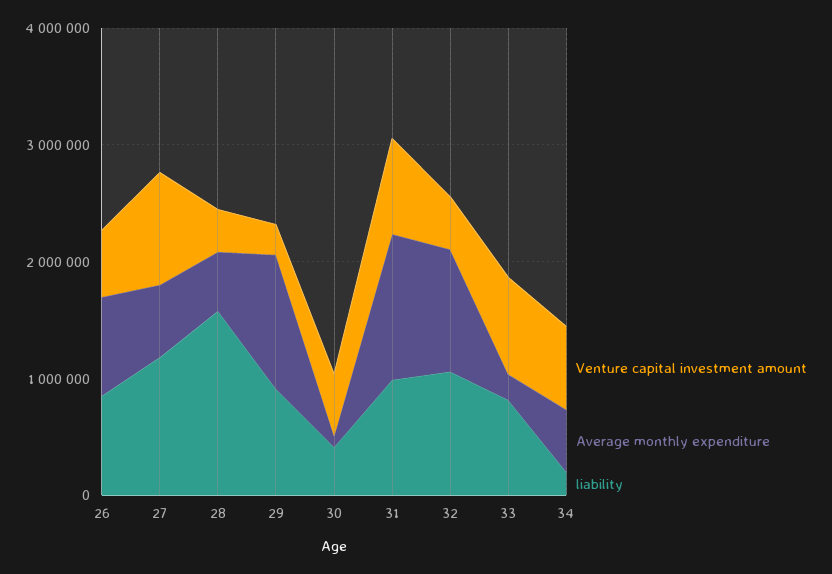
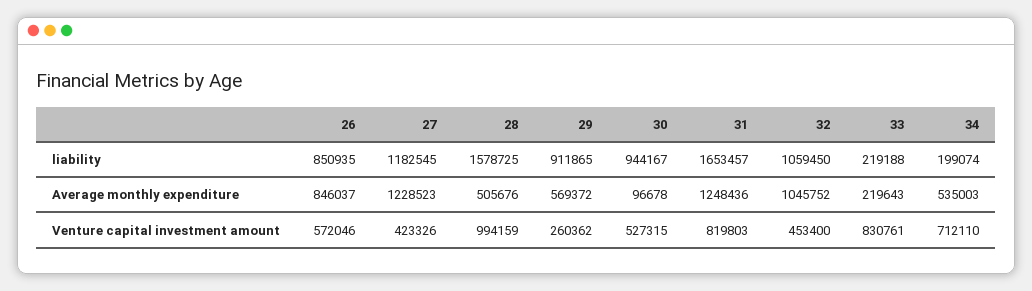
  {
    "Venture capital investment amount": {
      "26": 572046,
-     "27": 1000000,
+     "27": 423326,
-     "28": 400000,
+     "28": 994159,
      "29": 260362,
      "30": 527315,
      "31": 819803,
      "32": 453400,
      "33": 830761,
      "34": 712110
    },
    "Average monthly expenditure": {
      "26": 846037,
-     "27": 600000,
+     "27": 1228523,
      "28": 505676,
-     "29": 1200000,
+     "29": 569372,
      "30": 96678,
      "31": 1248436,
      "32": 1045752,
      "33": 219643,
      "34": 535003
    },
    "liability": {
      "26": 850935,
      "27": 1182545,
      "28": 1578725,
      "29": 911865,
-     "30": 400000,
+     "30": 944167,
-     "31": 1000000,
+     "31": 1653457,
      "32": 1059450,
-     "33": 800000,
+     "33": 219188,
      "34": 199074
    }
  }

